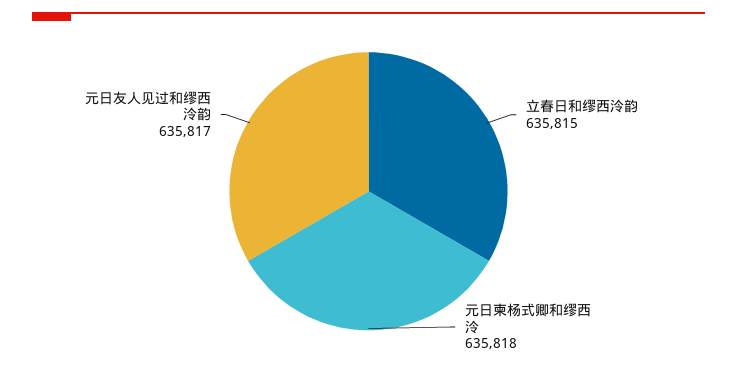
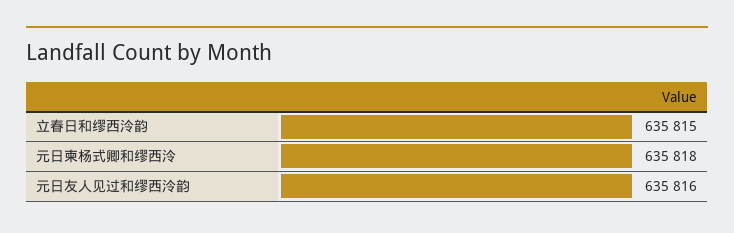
  {
    "立春日和缪西泠韵": 635815,
    "元日柬杨式卿和缪西泠": 635818,
-   "元日友人见过和缪西泠韵": 635817
+   "元日友人见过和缪西泠韵": 635816
  }

